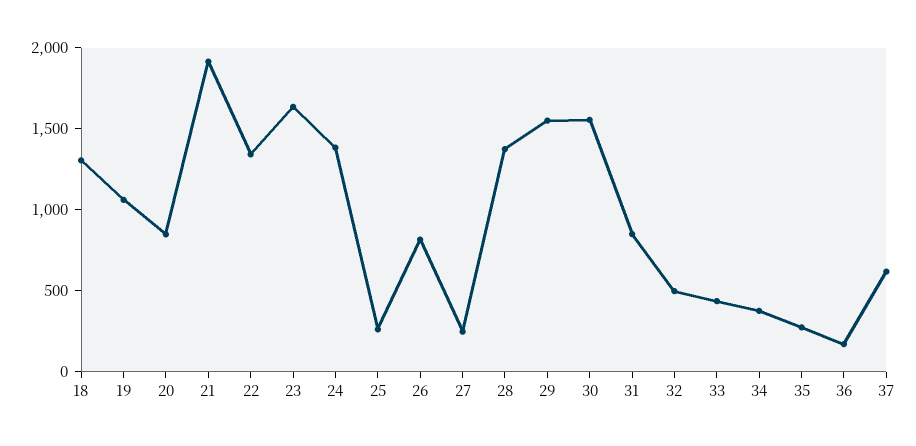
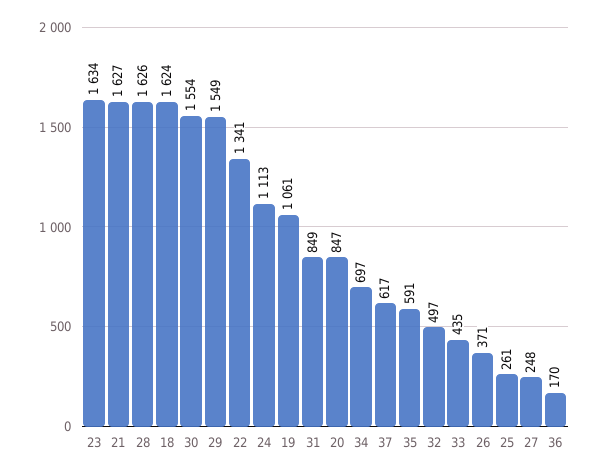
  {
-   "18": 1300,
+   "18": 1624,
    "19": 1061,
    "20": 847,
-   "21": 1900,
+   "21": 1627,
    "22": 1341,
    "23": 1634,
-   "24": 1400,
+   "24": 1113,
    "25": 261,
-   "26": 800,
+   "26": 371,
    "27": 248,
-   "28": 1400,
+   "28": 1626,
    "29": 1549,
    "30": 1554,
    "31": 849,
    "32": 497,
    "33": 435,
-   "34": 400,
+   "34": 697,
-   "35": 300,
+   "35": 591,
    "36": 170,
    "37": 617
  }

